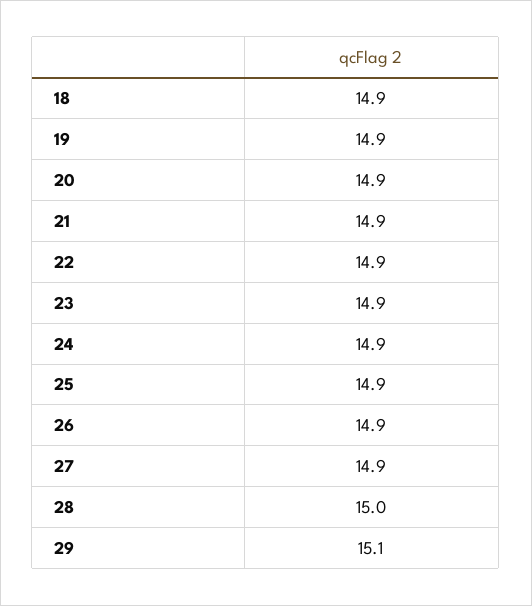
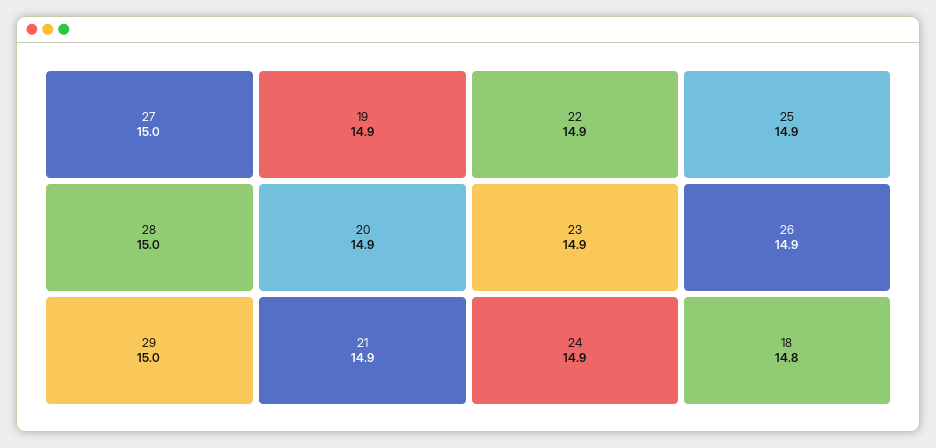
  {
-   "18": 14.9,
+   "18": 14.8,
    "19": 14.9,
    "20": 14.9,
    "21": 14.9,
    "22": 14.9,
    "23": 14.9,
    "24": 14.9,
    "25": 14.9,
    "26": 14.9,
-   "27": 14.9,
+   "27": 15,
    "28": 15,
-   "29": 15.1
+   "29": 15
  }

